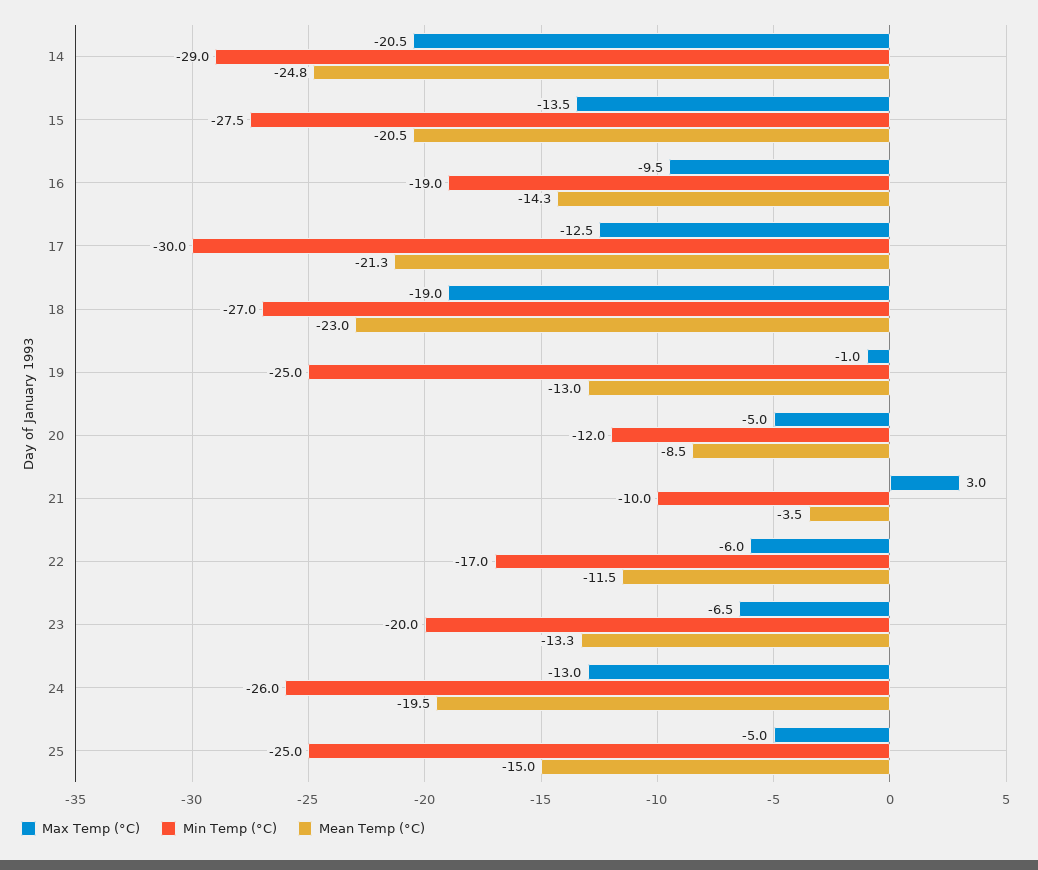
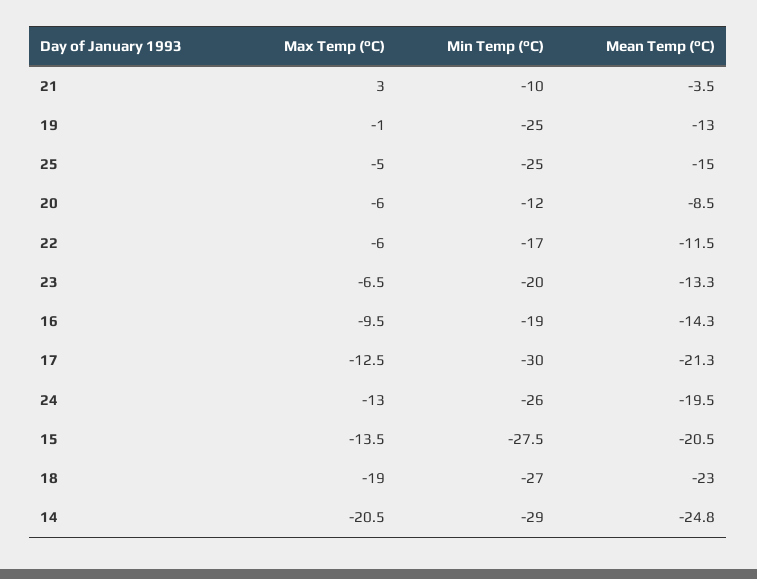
  {
    "Max Temp (°C)": {
      "14": -20.5,
      "15": -13.5,
      "16": -9.5,
      "17": -12.5,
      "18": -19,
      "19": -1,
-     "20": -5,
+     "20": -6,
      "21": 3,
      "22": -6,
      "23": -6.5,
      "24": -13,
      "25": -5
    },
    "Min Temp (°C)": {
      "14": -29,
      "15": -27.5,
      "16": -19,
      "17": -30,
      "18": -27,
      "19": -25,
      "20": -12,
      "21": -10,
      "22": -17,
      "23": -20,
      "24": -26,
      "25": -25
    },
    "Mean Temp (°C)": {
      "14": -24.8,
      "15": -20.5,
      "16": -14.3,
      "17": -21.3,
      "18": -23,
      "19": -13,
      "20": -8.5,
      "21": -3.5,
      "22": -11.5,
      "23": -13.3,
      "24": -19.5,
      "25": -15
    }
  }

